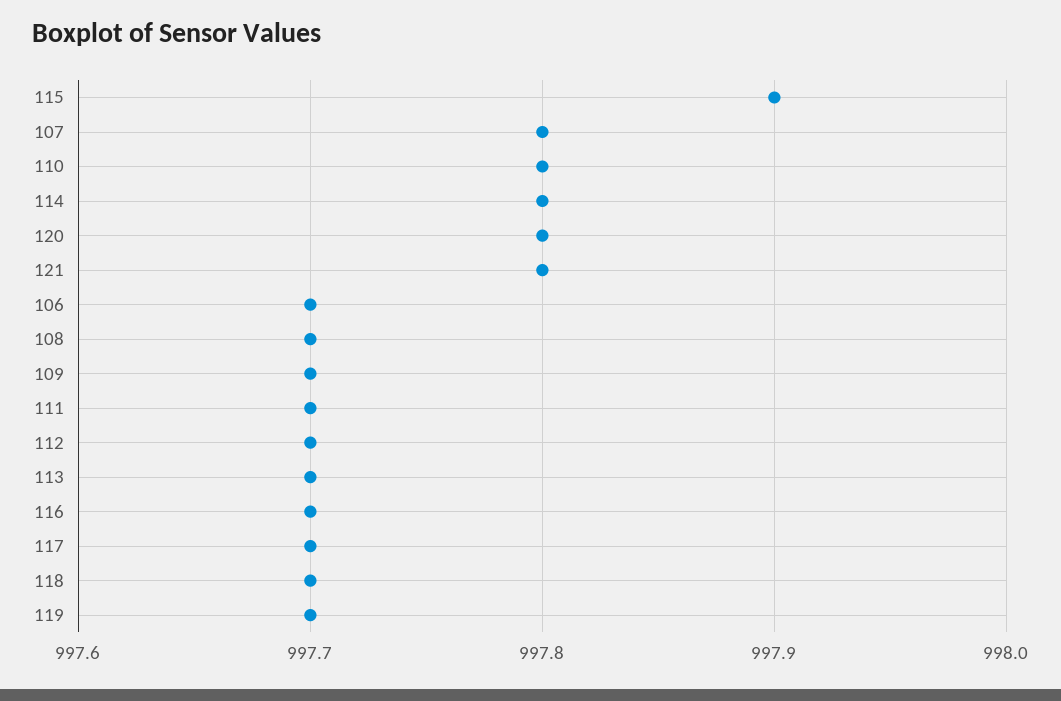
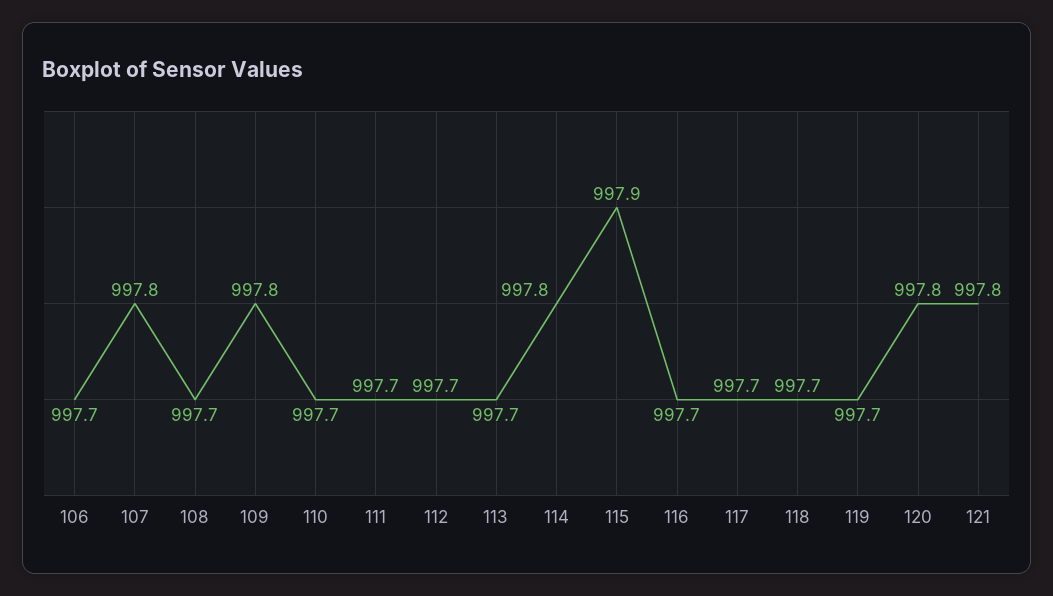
  {
    "115": 997.9,
    "107": 997.8,
-   "110": 997.8,
+   "110": 997.7,
    "114": 997.8,
    "120": 997.8,
    "121": 997.8,
    "106": 997.7,
    "108": 997.7,
-   "109": 997.7,
+   "109": 997.8,
    "111": 997.7,
    "112": 997.7,
    "113": 997.7,
    "116": 997.7,
    "117": 997.7,
    "118": 997.7,
    "119": 997.7
  }

